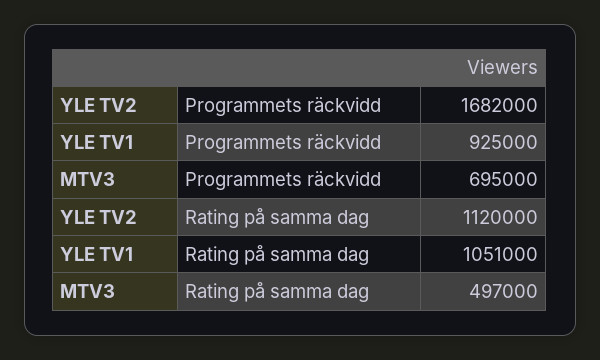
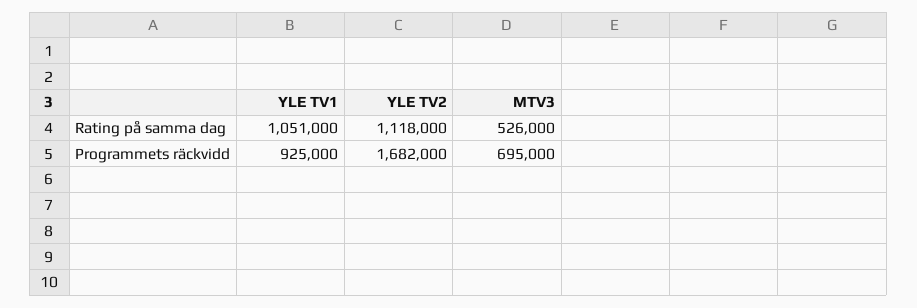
  {
    "YLE TV2": {
      "Programmets räckvidd": 1682000,
-     "Rating på samma dag": 1120000
+     "Rating på samma dag": 1118000
    },
    "YLE TV1": {
      "Programmets räckvidd": 925000,
      "Rating på samma dag": 1051000
    },
    "MTV3": {
      "Programmets räckvidd": 695000,
-     "Rating på samma dag": 497000
+     "Rating på samma dag": 526000
    }
  }

